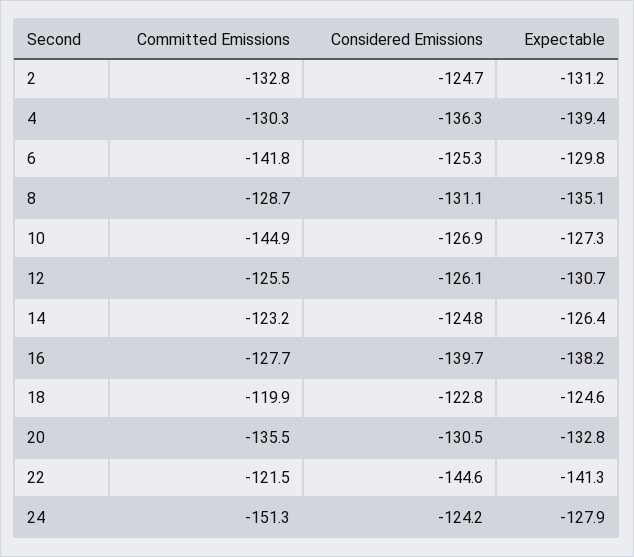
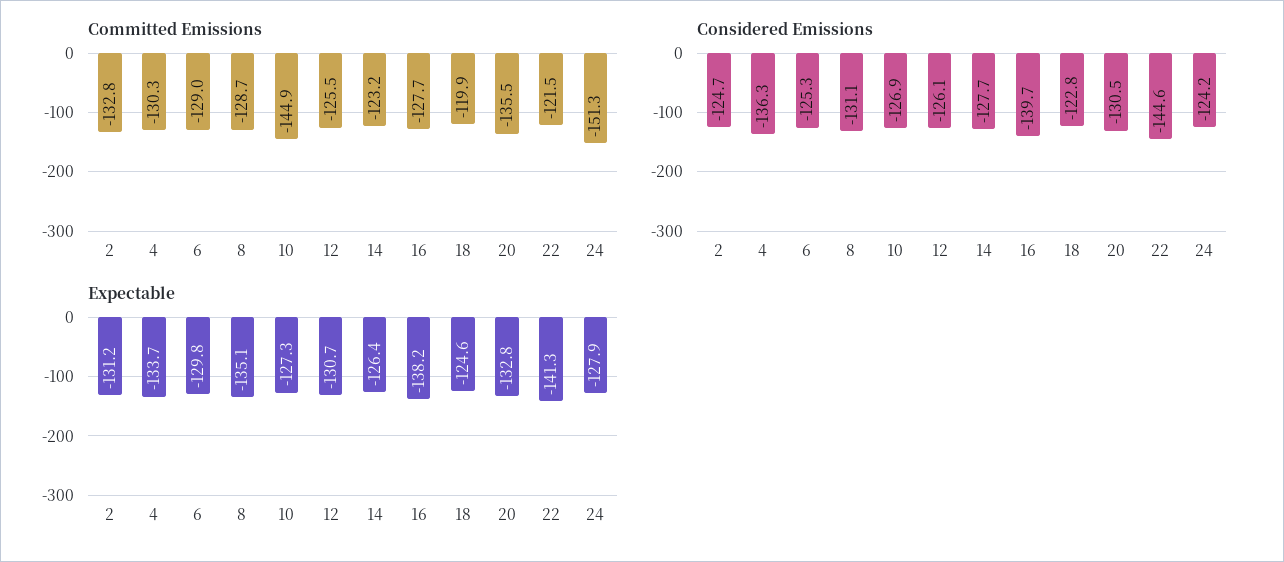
  {
    "Committed Emissions": {
      "2": -132.8,
      "4": -130.3,
-     "6": -141.8,
+     "6": -129,
      "8": -128.7,
      "10": -144.9,
      "12": -125.5,
      "14": -123.2,
      "16": -127.7,
      "18": -119.9,
      "20": -135.5,
      "22": -121.5,
      "24": -151.3
    },
    "Considered Emissions": {
      "2": -124.7,
      "4": -136.3,
      "6": -125.3,
      "8": -131.1,
      "10": -126.9,
      "12": -126.1,
-     "14": -124.8,
+     "14": -127.7,
      "16": -139.7,
      "18": -122.8,
      "20": -130.5,
      "22": -144.6,
      "24": -124.2
    },
    "Expectable": {
      "2": -131.2,
-     "4": -139.4,
+     "4": -133.7,
      "6": -129.8,
      "8": -135.1,
      "10": -127.3,
      "12": -130.7,
      "14": -126.4,
      "16": -138.2,
      "18": -124.6,
      "20": -132.8,
      "22": -141.3,
      "24": -127.9
    }
  }

